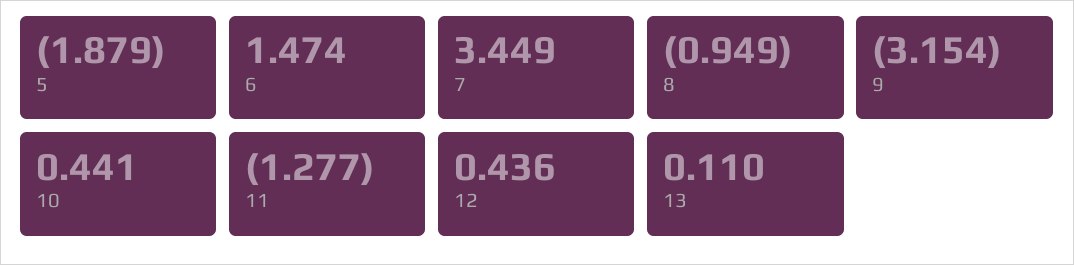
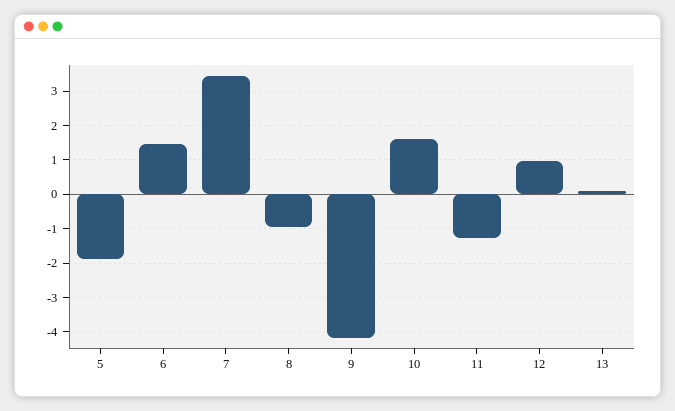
  {
    "5": -1.879,
    "6": 1.474,
    "7": 3.449,
    "8": -0.949,
-   "9": -3.154,
+   "9": -4.2,
-   "10": 0.441,
+   "10": 1.6,
    "11": -1.277,
-   "12": 0.436,
+   "12": 1,
    "13": 0.11
  }

